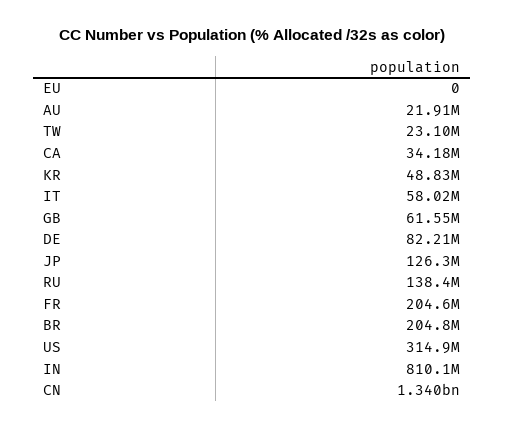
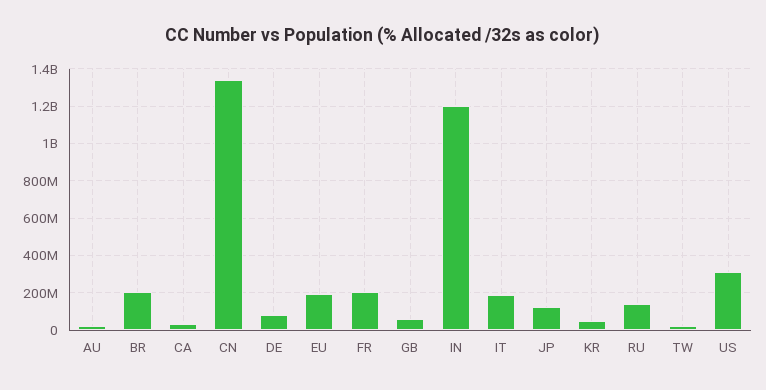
  {
-   "EU": 0,
+   "EU": 200000000,
    "AU": 21910000,
    "TW": 23100000,
    "CA": 34180000,
    "KR": 48830000,
-   "IT": 58020000,
+   "IT": 200000000,
    "GB": 61550000,
    "DE": 82210000,
    "JP": 126300000,
    "RU": 138400000,
    "FR": 204600000,
    "BR": 204800000,
    "US": 314900000,
-   "IN": 810100000,
+   "IN": 1200000000,
    "CN": 1340000000
  }

